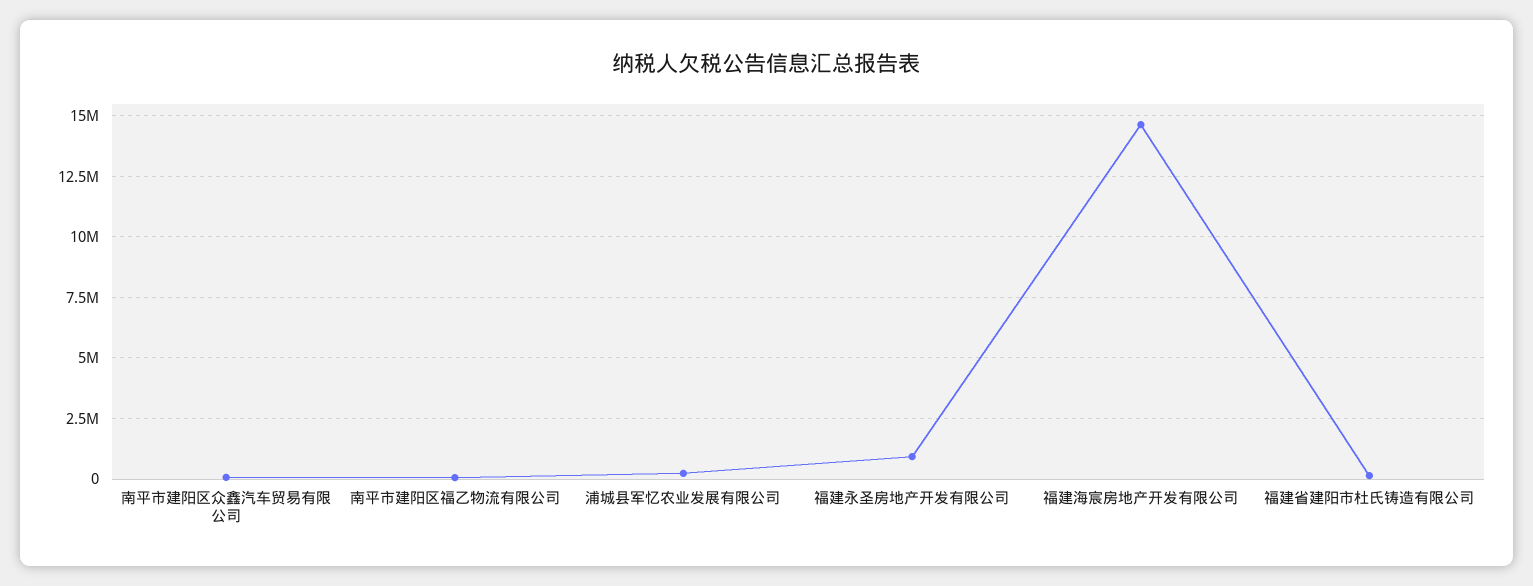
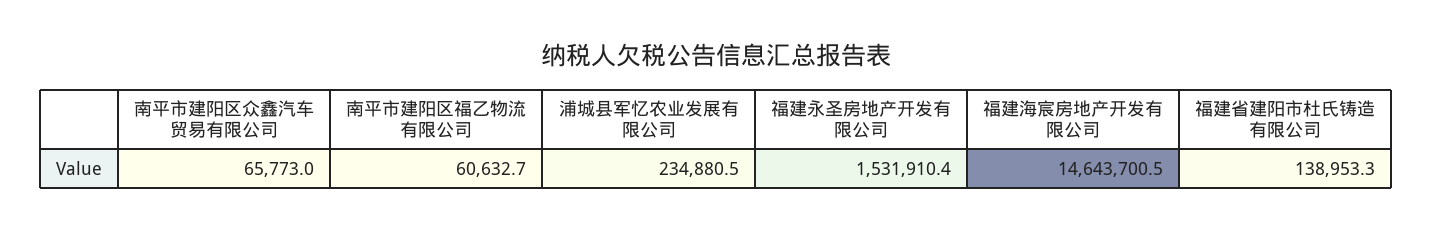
  {
    "南平市建阳区众鑫汽车贸易有限公司": 65773,
    "南平市建阳区福乙物流有限公司": 60632.7,
    "浦城县军忆农业发展有限公司": 234880.5,
-   "福建永圣房地产开发有限公司": 1000000,
+   "福建永圣房地产开发有限公司": 1531910.4,
    "福建海宸房地产开发有限公司": 14643700.5,
    "福建省建阳市杜氏铸造有限公司": 138953.3
  }

